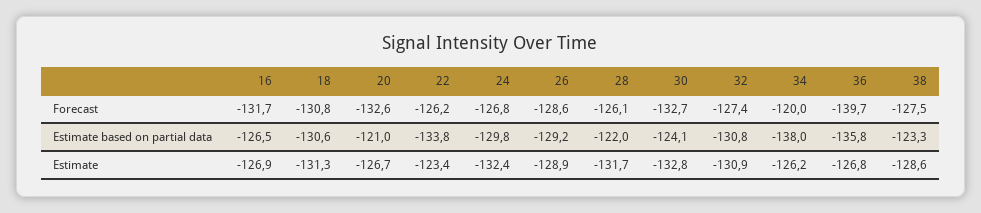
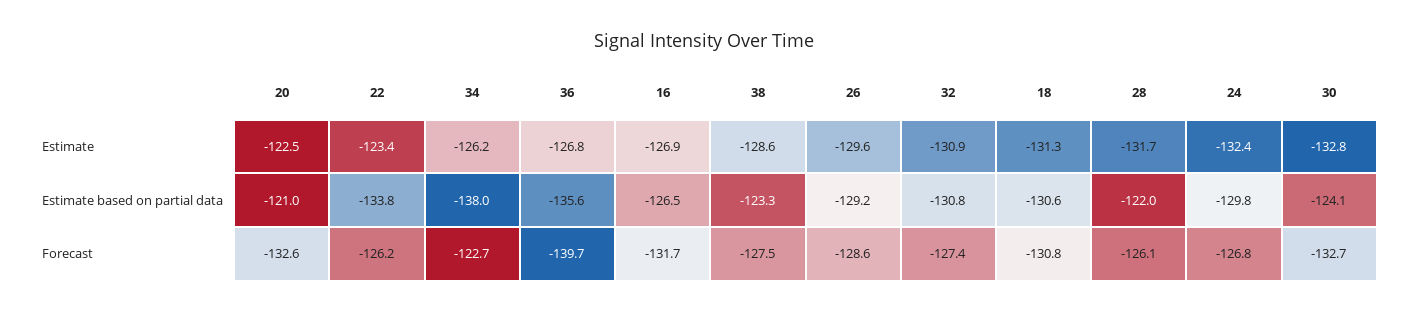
  {
    "16": {
      "Forecast": -131.7,
      "Estimate based on partial data": -126.5,
      "Estimate": -126.9
    },
    "18": {
      "Forecast": -130.8,
      "Estimate based on partial data": -130.6,
      "Estimate": -131.3
    },
    "20": {
      "Forecast": -132.6,
      "Estimate based on partial data": -121,
-     "Estimate": -126.7
+     "Estimate": -122.5
    },
    "22": {
      "Forecast": -126.2,
      "Estimate based on partial data": -133.8,
      "Estimate": -123.4
    },
    "24": {
      "Forecast": -126.8,
      "Estimate based on partial data": -129.8,
      "Estimate": -132.4
    },
    "26": {
      "Forecast": -128.6,
      "Estimate based on partial data": -129.2,
-     "Estimate": -128.9
+     "Estimate": -129.6
    },
    "28": {
      "Forecast": -126.1,
      "Estimate based on partial data": -122,
      "Estimate": -131.7
    },
    "30": {
      "Forecast": -132.7,
      "Estimate based on partial data": -124.1,
      "Estimate": -132.8
    },
    "32": {
      "Forecast": -127.4,
      "Estimate based on partial data": -130.8,
      "Estimate": -130.9
    },
    "34": {
-     "Forecast": -120,
+     "Forecast": -122.7,
      "Estimate based on partial data": -138,
      "Estimate": -126.2
    },
    "36": {
      "Forecast": -139.7,
-     "Estimate based on partial data": -135.8,
+     "Estimate based on partial data": -135.6,
      "Estimate": -126.8
    },
    "38": {
      "Forecast": -127.5,
      "Estimate based on partial data": -123.3,
      "Estimate": -128.6
    }
  }

